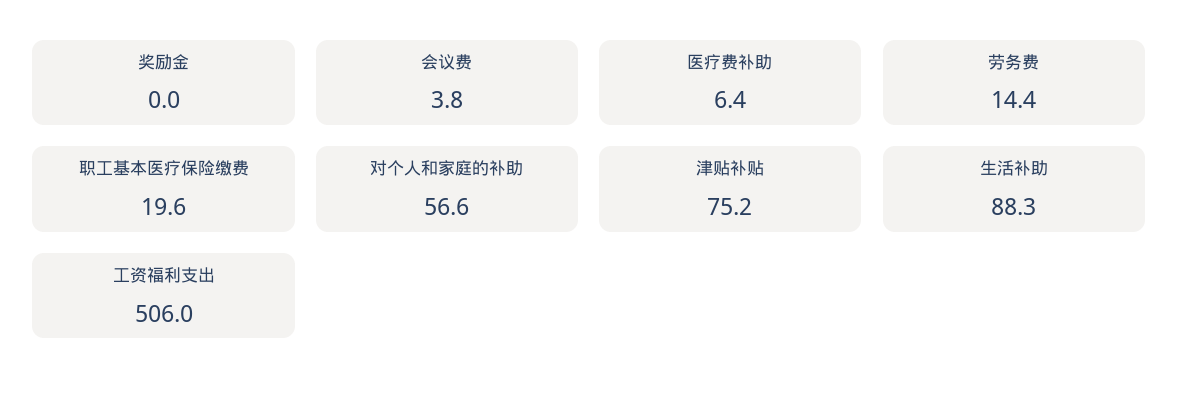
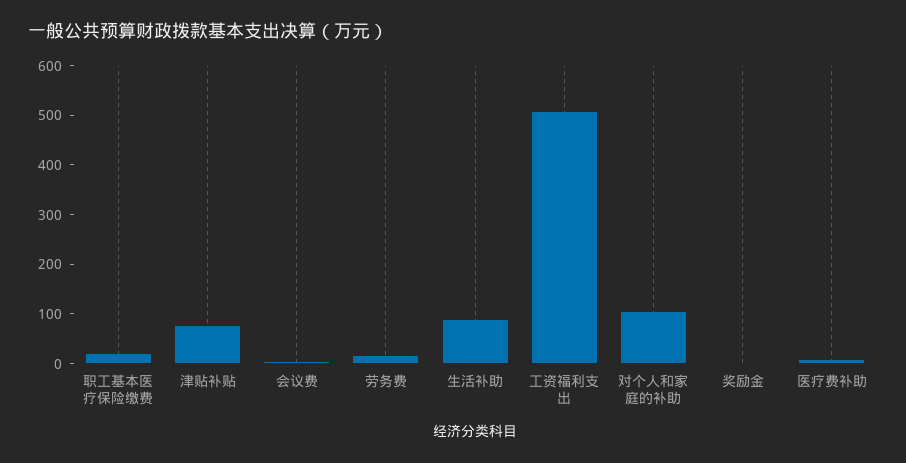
  {
    "奖励金": 0,
    "会议费": 3.8,
    "医疗费补助": 6.4,
    "劳务费": 14.4,
    "职工基本医疗保险缴费": 19.6,
-   "对个人和家庭的补助": 56.6,
+   "对个人和家庭的补助": 100,
    "津贴补贴": 75.2,
    "生活补助": 88.3,
    "工资福利支出": 506
  }

